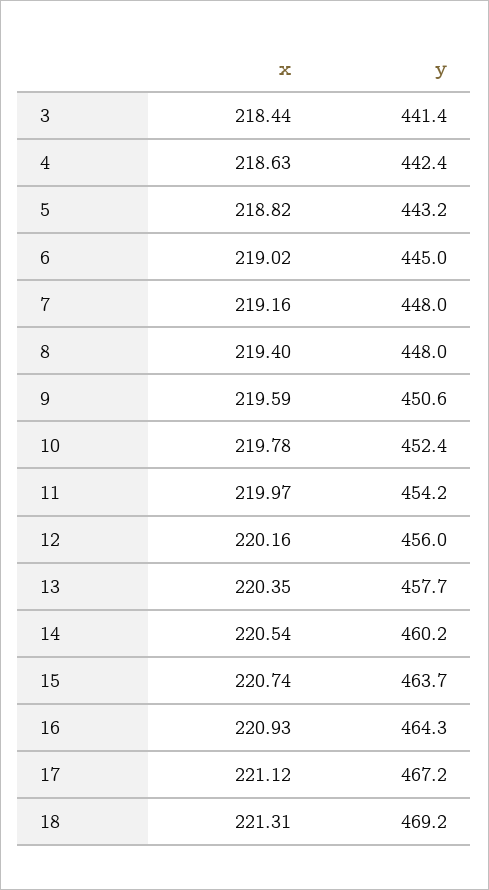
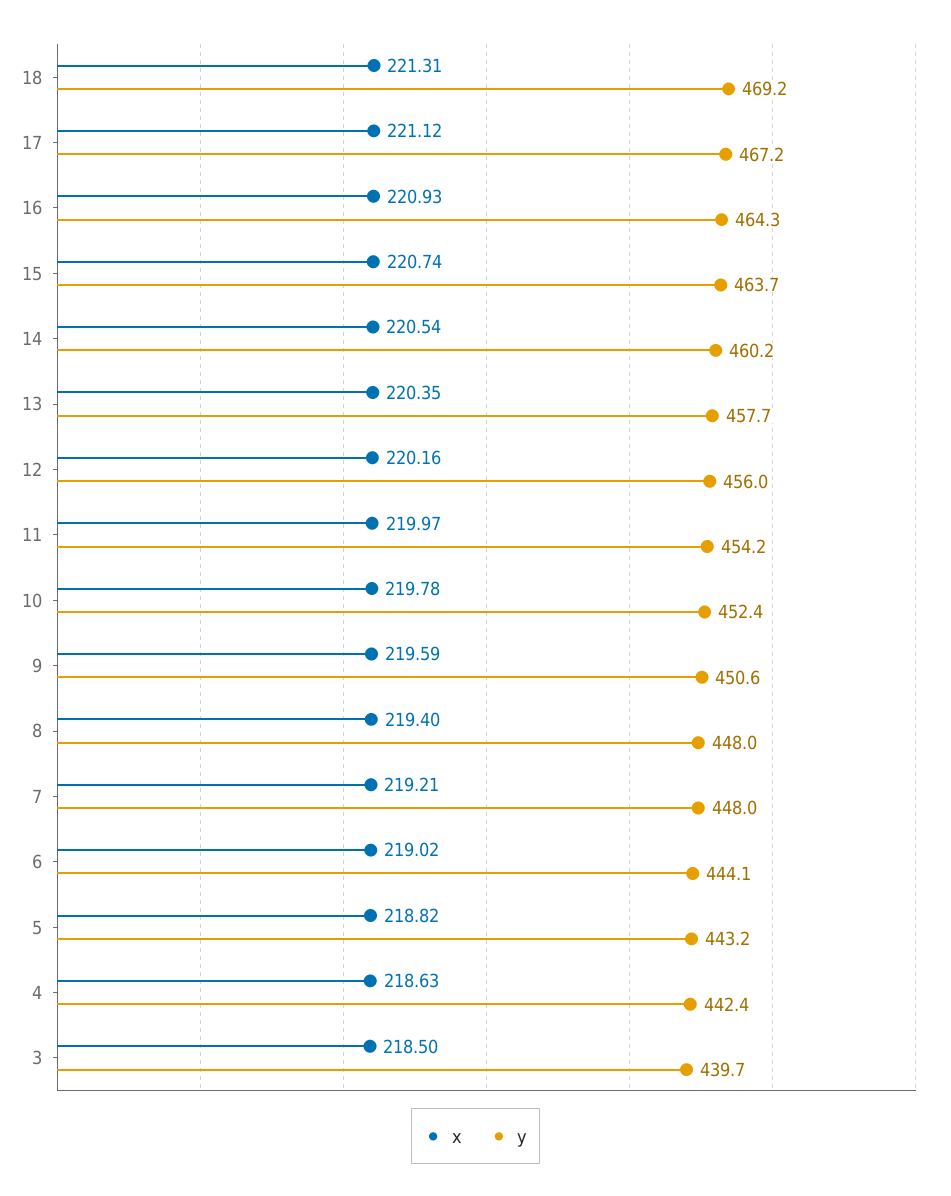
  {
    "x": {
-     "3": 218.44,
+     "3": 218.5,
      "4": 218.63,
      "5": 218.82,
      "6": 219.02,
-     "7": 219.16,
+     "7": 219.21,
      "8": 219.4,
      "9": 219.59,
      "10": 219.78,
      "11": 219.97,
      "12": 220.16,
      "13": 220.35,
      "14": 220.54,
      "15": 220.74,
      "16": 220.93,
      "17": 221.12,
      "18": 221.31
    },
    "y": {
-     "3": 441.4,
+     "3": 439.7,
      "4": 442.4,
      "5": 443.2,
-     "6": 445,
+     "6": 444.1,
      "7": 448,
      "8": 448,
      "9": 450.6,
      "10": 452.4,
      "11": 454.2,
      "12": 456,
      "13": 457.7,
      "14": 460.2,
      "15": 463.7,
      "16": 464.3,
      "17": 467.2,
      "18": 469.2
    }
  }

